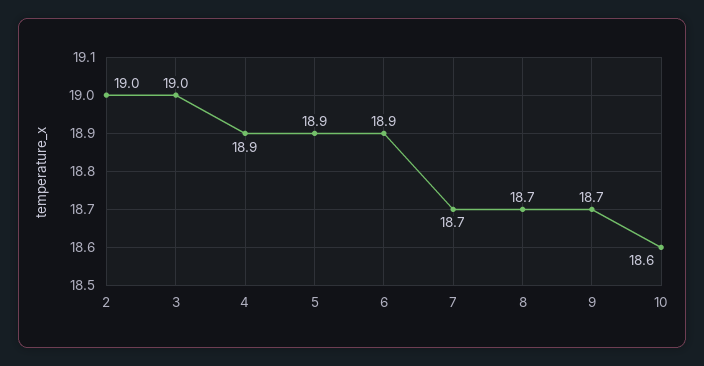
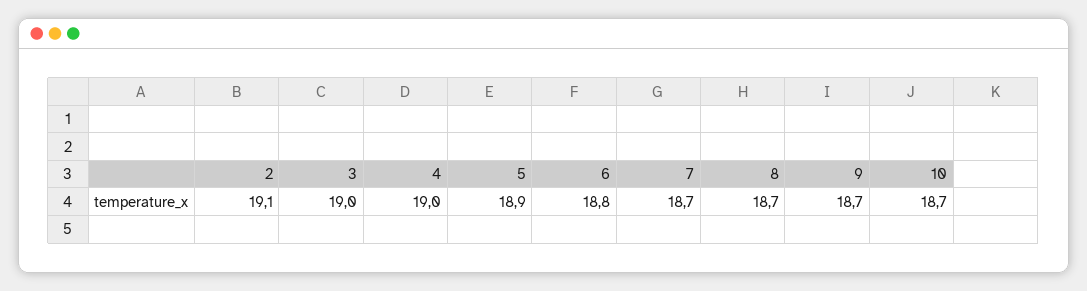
  {
-   "2": 19,
+   "2": 19.1,
    "3": 19,
-   "4": 18.9,
+   "4": 19,
    "5": 18.9,
-   "6": 18.9,
+   "6": 18.8,
    "7": 18.7,
    "8": 18.7,
    "9": 18.7,
-   "10": 18.6
+   "10": 18.7
  }

